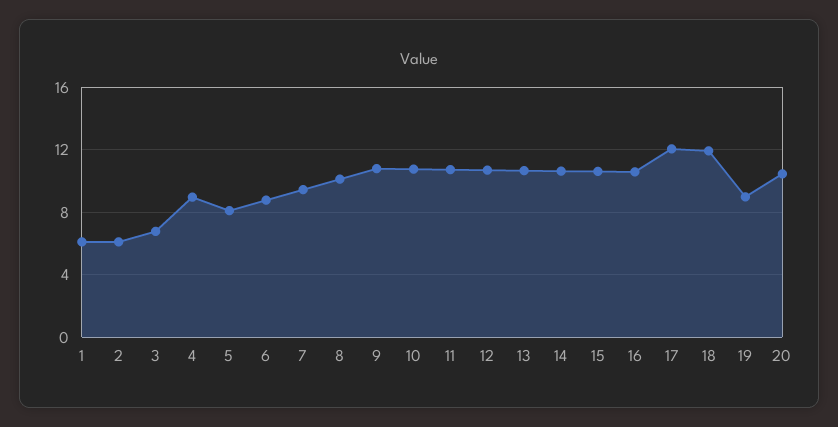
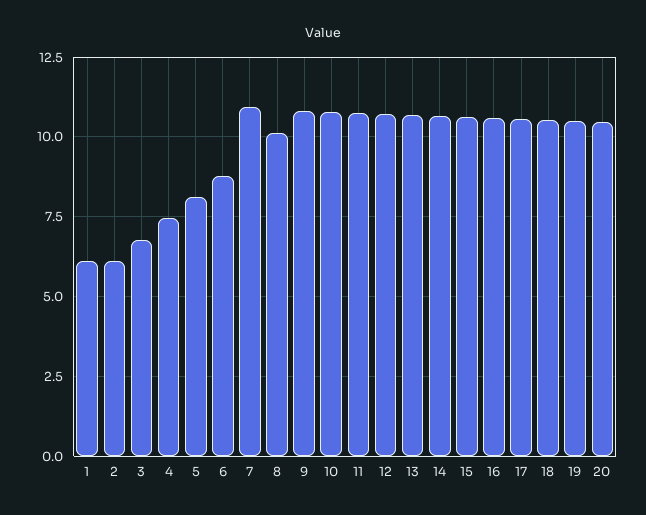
  {
    "1": 6,
    "2": 6,
    "3": 6.75,
-   "4": 9,
+   "4": 7.5,
    "5": 8,
    "6": 8.75,
-   "7": 9.5,
+   "7": 11,
    "8": 10.25,
    "9": 10.75,
    "10": 10.75,
    "11": 10.75,
    "12": 10.75,
    "13": 10.75,
    "14": 10.75,
    "15": 10.5,
    "16": 10.5,
-   "17": 12,
+   "17": 10.5,
-   "18": 12,
+   "18": 10.5,
-   "19": 9,
+   "19": 10.5,
    "20": 10.5
  }

